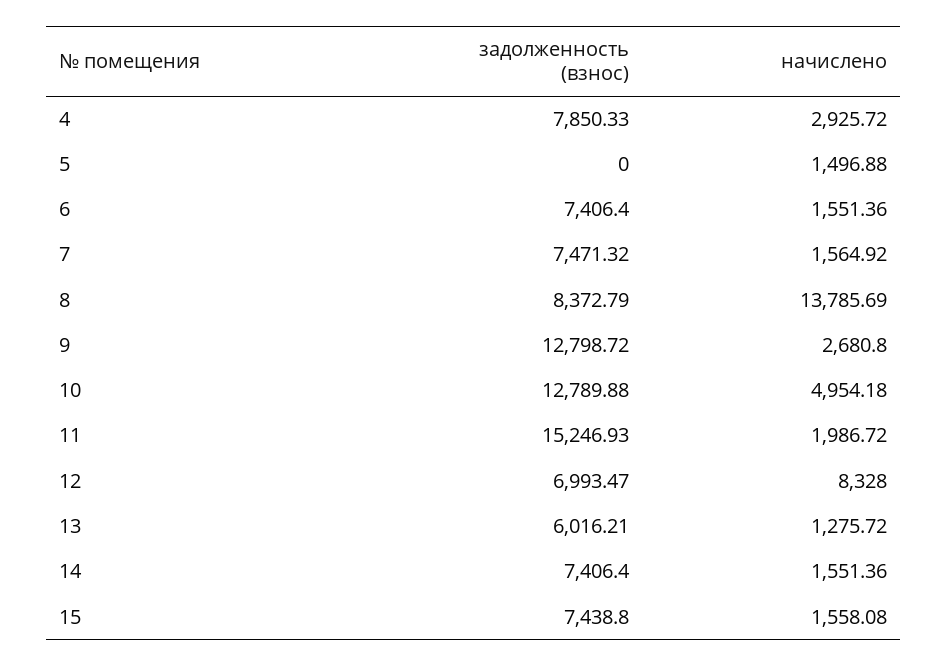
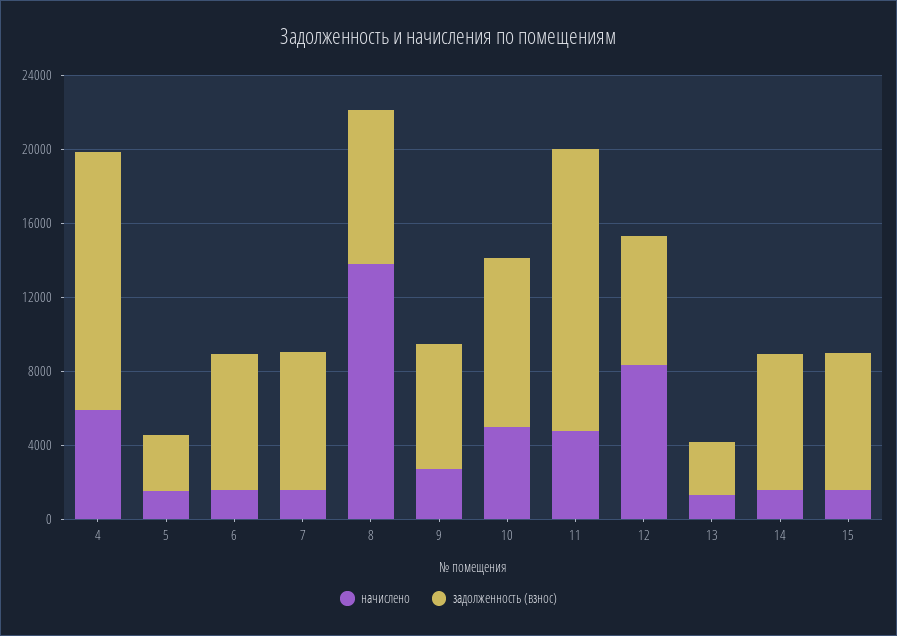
  {
    "задолженность (взнос)": {
-     "4": 7850.33,
+     "4": 14000,
-     "5": 0,
+     "5": 3000,
      "6": 7406.4,
      "7": 7471.32,
      "8": 8372.79,
-     "9": 12798.72,
+     "9": 7000,
-     "10": 12789.88,
+     "10": 9000,
      "11": 15246.93,
      "12": 6993.47,
-     "13": 6016.21,
+     "13": 3000,
      "14": 7406.4,
      "15": 7438.8
    },
    "начислено": {
-     "4": 2925.72,
+     "4": 6000,
      "5": 1496.88,
      "6": 1551.36,
      "7": 1564.92,
      "8": 13785.69,
      "9": 2680.8,
      "10": 4954.18,
-     "11": 1986.72,
+     "11": 5000,
      "12": 8328,
      "13": 1275.72,
      "14": 1551.36,
      "15": 1558.08
    }
  }

